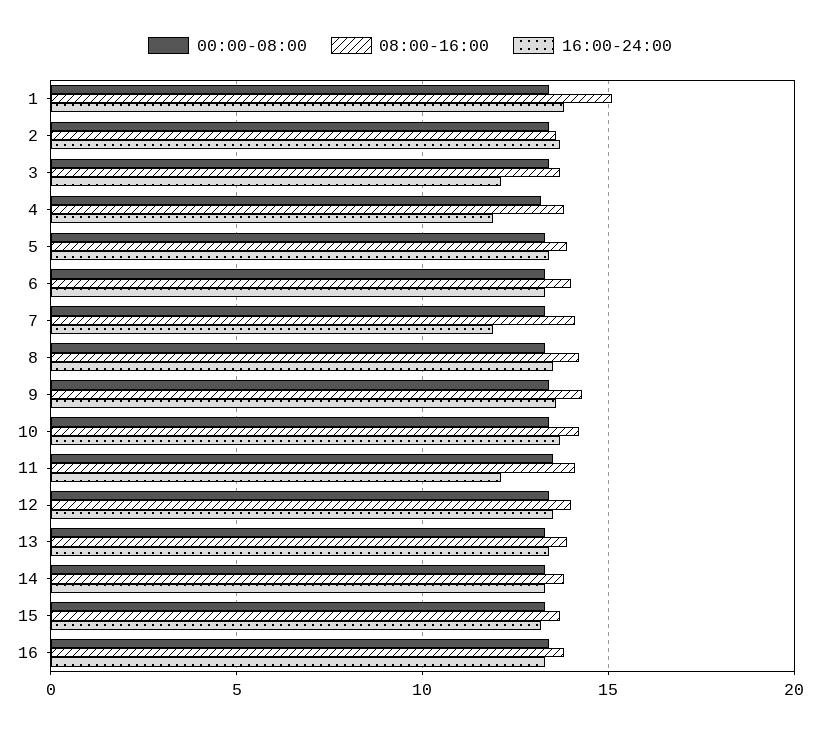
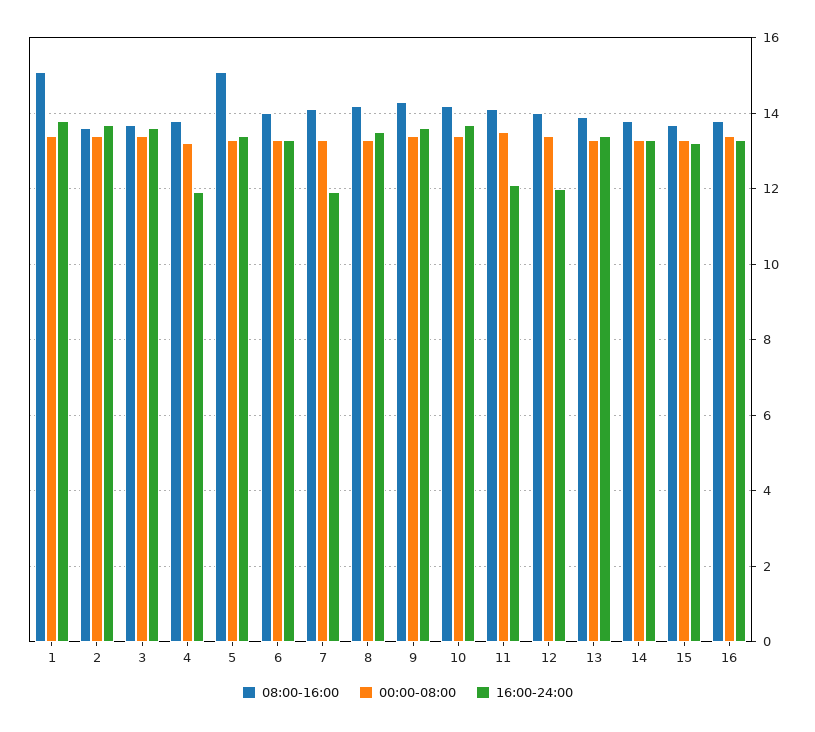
  {
    "00:00-08:00": {
      "1": 13.5,
      "2": 13.5,
      "3": 13.5,
      "4": 13,
      "5": 13.5,
      "6": 13.5,
      "7": 13.5,
      "8": 13.5,
      "9": 13.5,
      "10": 13.5,
      "11": 13.5,
      "12": 13.5,
      "13": 13.5,
      "14": 13.5,
      "15": 13.5,
      "16": 13.5
    },
    "08:00-16:00": {
      "1": 15,
      "2": 13.5,
      "3": 13.5,
      "4": 14,
-     "5": 14,
+     "5": 15,
      "6": 14,
      "7": 14,
      "8": 14,
      "9": 14.5,
      "10": 14,
      "11": 14,
      "12": 14,
      "13": 14,
      "14": 14,
      "15": 13.5,
      "16": 14
    },
    "16:00-24:00": {
      "1": 14,
      "2": 13.5,
-     "3": 12,
+     "3": 13.5,
      "4": 12,
      "5": 13.5,
      "6": 13.5,
      "7": 12,
      "8": 13.5,
      "9": 13.5,
      "10": 13.5,
      "11": 12,
-     "12": 13.5,
+     "12": 12,
      "13": 13.5,
      "14": 13.5,
      "15": 13,
      "16": 13.5
    }
  }

